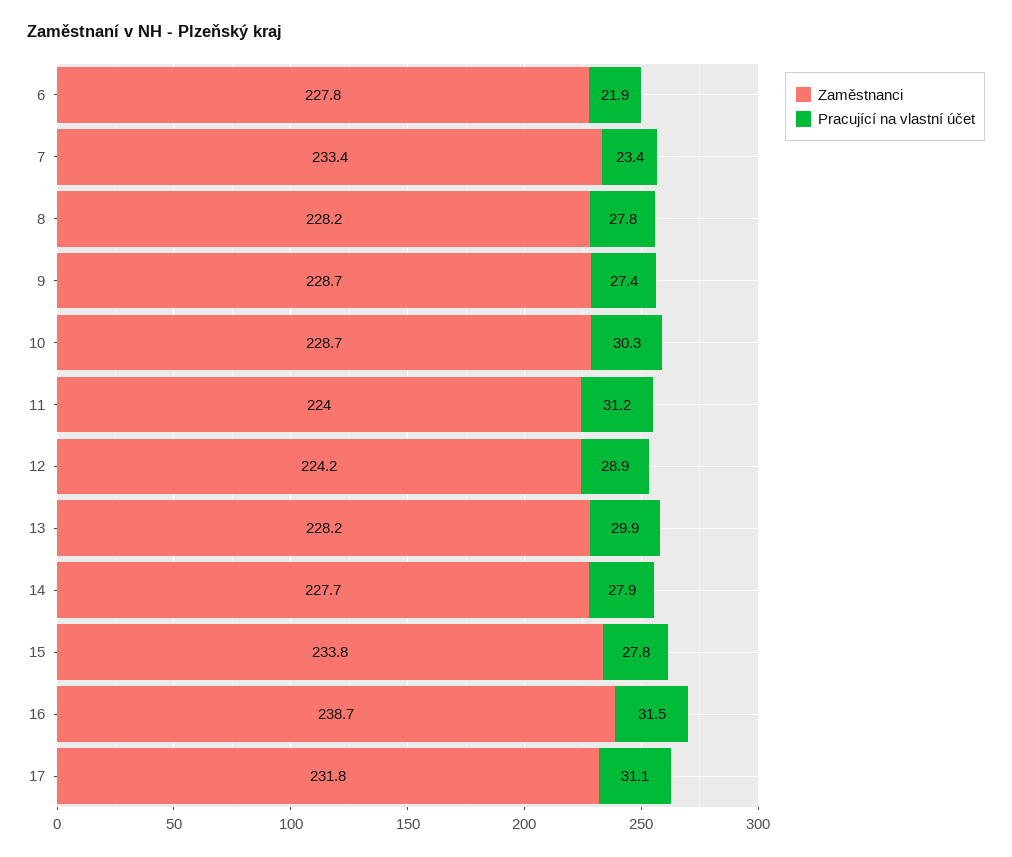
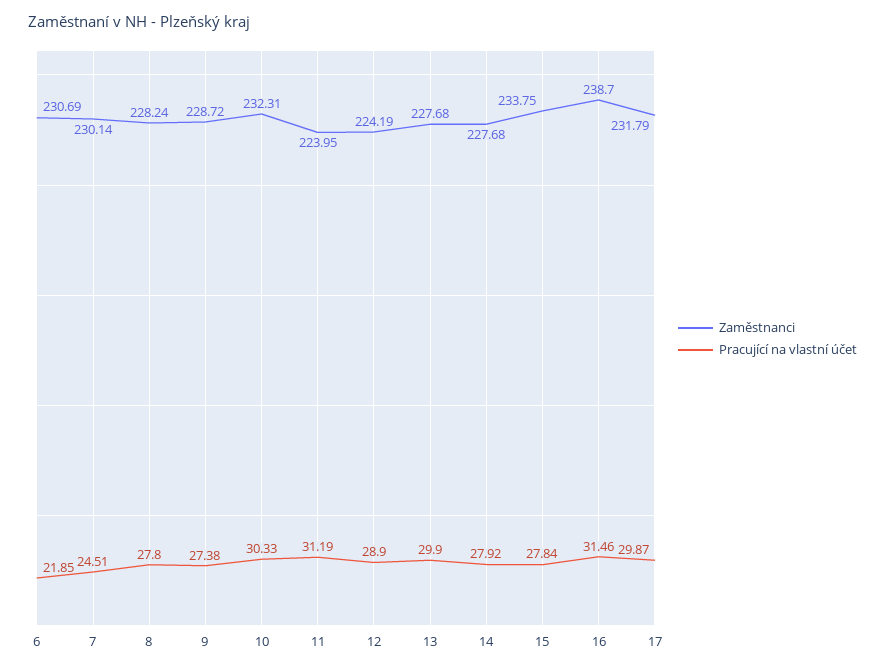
  {
    "Zaměstnanci": {
-     "6": 227.8,
+     "6": 230.69,
-     "7": 233.4,
+     "7": 230.14,
      "8": 228.24,
      "9": 228.72,
-     "10": 228.7,
+     "10": 232.31,
      "11": 223.95,
      "12": 224.19,
-     "13": 228.2,
+     "13": 227.68,
      "14": 227.68,
      "15": 233.75,
      "16": 238.7,
      "17": 231.79
    },
    "Pracující na vlastní účet": {
      "6": 21.85,
-     "7": 23.4,
+     "7": 24.51,
      "8": 27.8,
      "9": 27.38,
      "10": 30.33,
      "11": 31.19,
      "12": 28.9,
      "13": 29.9,
      "14": 27.92,
      "15": 27.84,
      "16": 31.46,
-     "17": 31.1
+     "17": 29.87
    }
  }

